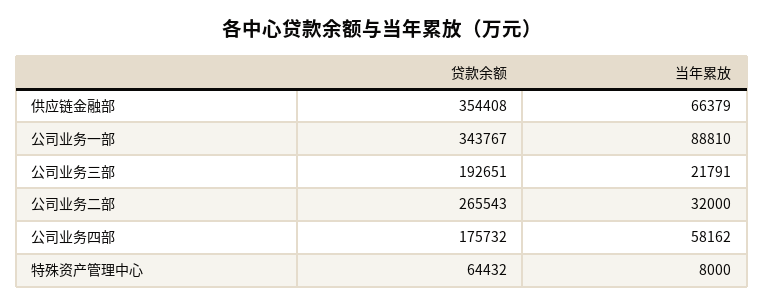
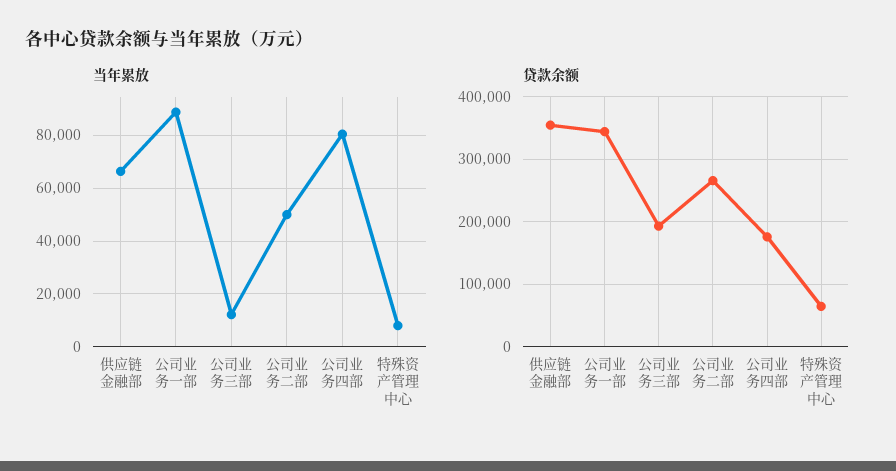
  {
    "贷款余额": {
      "供应链金融部": 354408,
      "公司业务一部": 343767,
      "公司业务三部": 192651,
      "公司业务二部": 265543,
      "公司业务四部": 175732,
      "特殊资产管理中心": 64432
    },
    "当年累放": {
      "供应链金融部": 66379,
      "公司业务一部": 88810,
-     "公司业务三部": 21791,
+     "公司业务三部": 12500,
-     "公司业务二部": 32000,
+     "公司业务二部": 50000,
-     "公司业务四部": 58162,
+     "公司业务四部": 80000,
      "特殊资产管理中心": 8000
    }
  }

